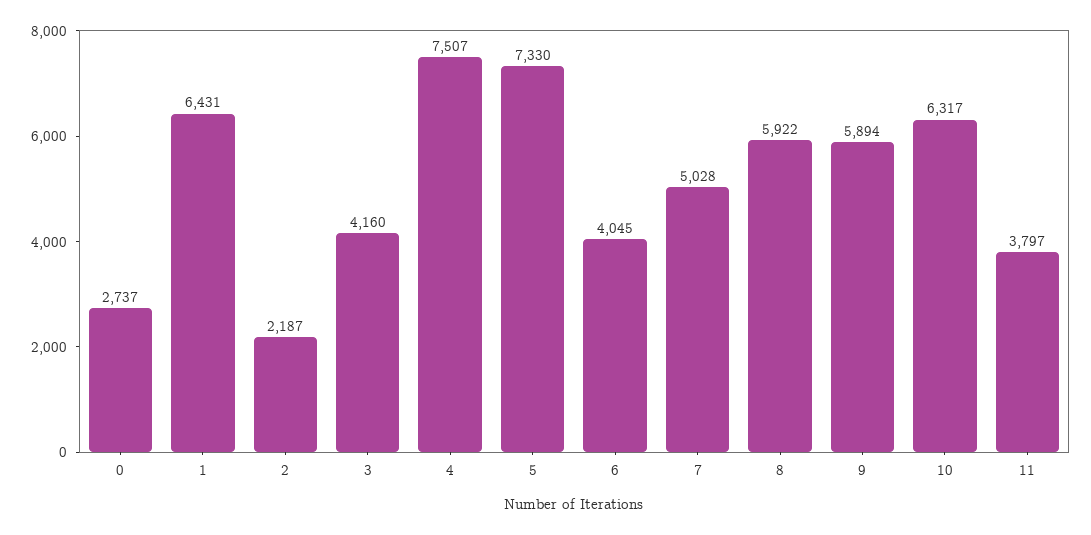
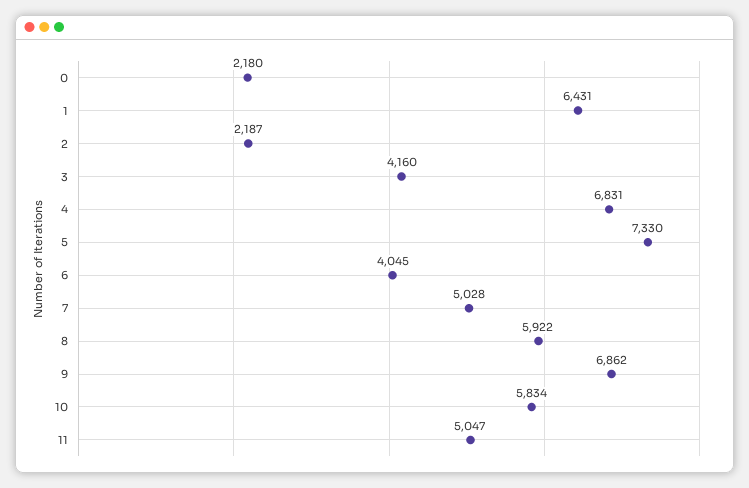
  {
-   "0": 2737,
+   "0": 2180,
    "1": 6431,
    "2": 2187,
    "3": 4160,
-   "4": 7507,
+   "4": 6831,
    "5": 7330,
    "6": 4045,
    "7": 5028,
    "8": 5922,
-   "9": 5894,
+   "9": 6862,
-   "10": 6317,
+   "10": 5834,
-   "11": 3797
+   "11": 5047
  }

